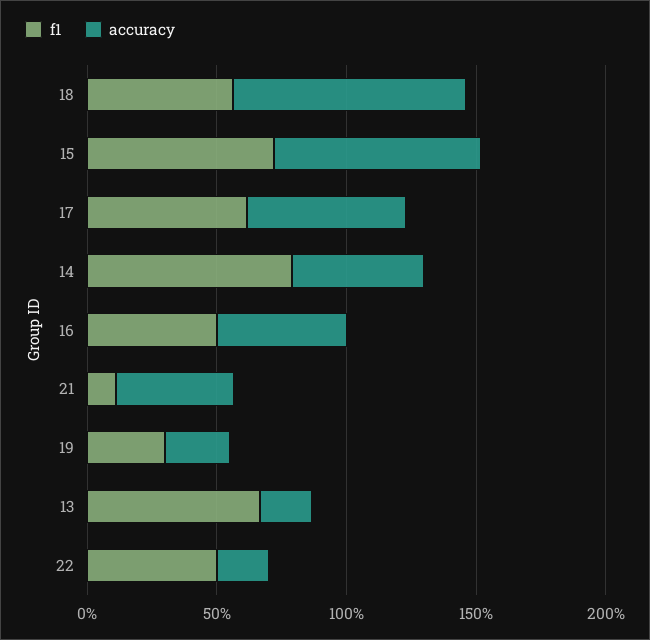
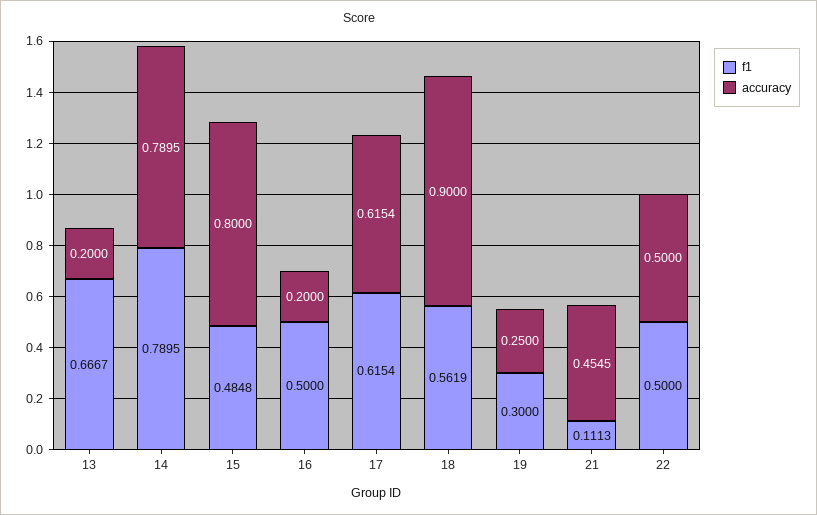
  {
    "f1": {
      "18": 0.5619,
-     "15": 0.7,
+     "15": 0.4848,
      "17": 0.6154,
      "14": 0.7895,
      "16": 0.5,
      "21": 0.1113,
      "19": 0.3,
      "13": 0.6667,
      "22": 0.5
    },
    "accuracy": {
      "18": 0.9,
      "15": 0.8,
      "17": 0.6154,
-     "14": 0.5,
+     "14": 0.7895,
-     "16": 0.5,
+     "16": 0.2,
      "21": 0.4545,
      "19": 0.25,
      "13": 0.2,
-     "22": 0.2
+     "22": 0.5
    }
  }

